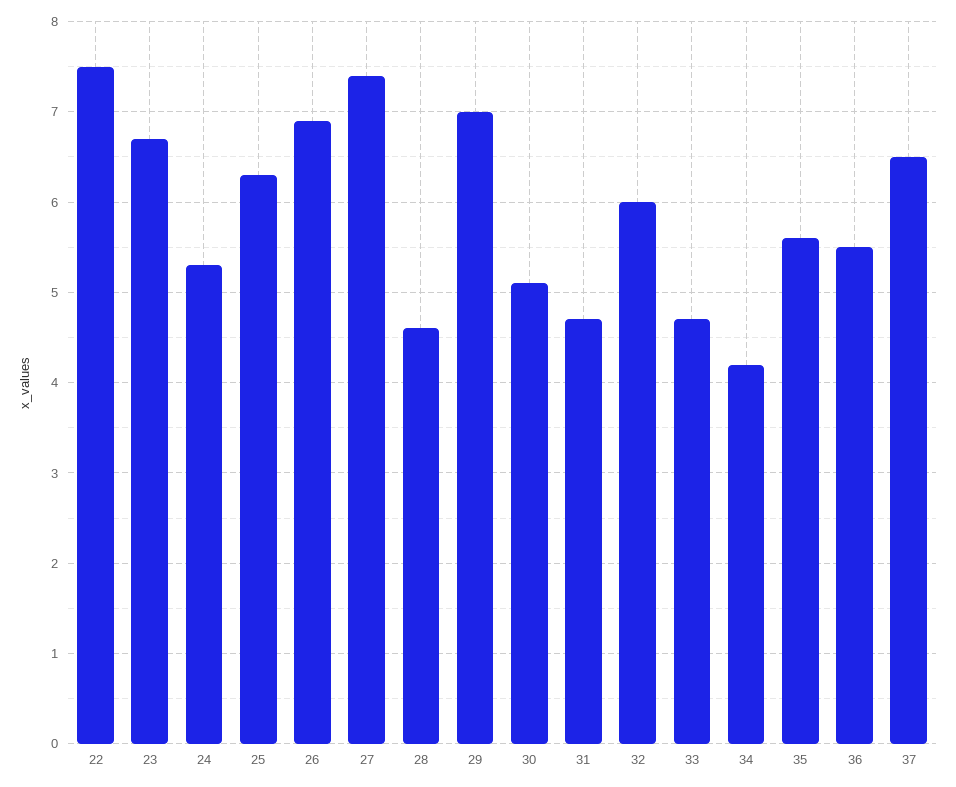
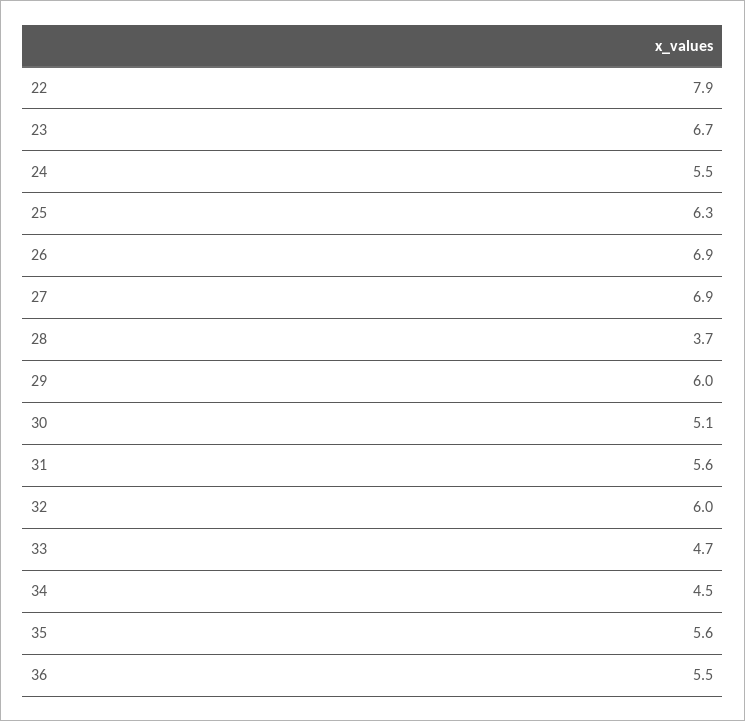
  {
-   "22": 7.5,
+   "22": 7.9,
    "23": 6.7,
-   "24": 5.3,
+   "24": 5.5,
    "25": 6.3,
    "26": 6.9,
-   "27": 7.4,
+   "27": 6.9,
-   "28": 4.6,
+   "28": 3.7,
-   "29": 7,
+   "29": 6,
    "30": 5.1,
-   "31": 4.7,
+   "31": 5.6,
    "32": 6,
    "33": 4.7,
-   "34": 4.2,
+   "34": 4.5,
    "35": 5.6,
-   "36": 5.5,
+   "36": 5.5
-   "37": 6.5
  }

